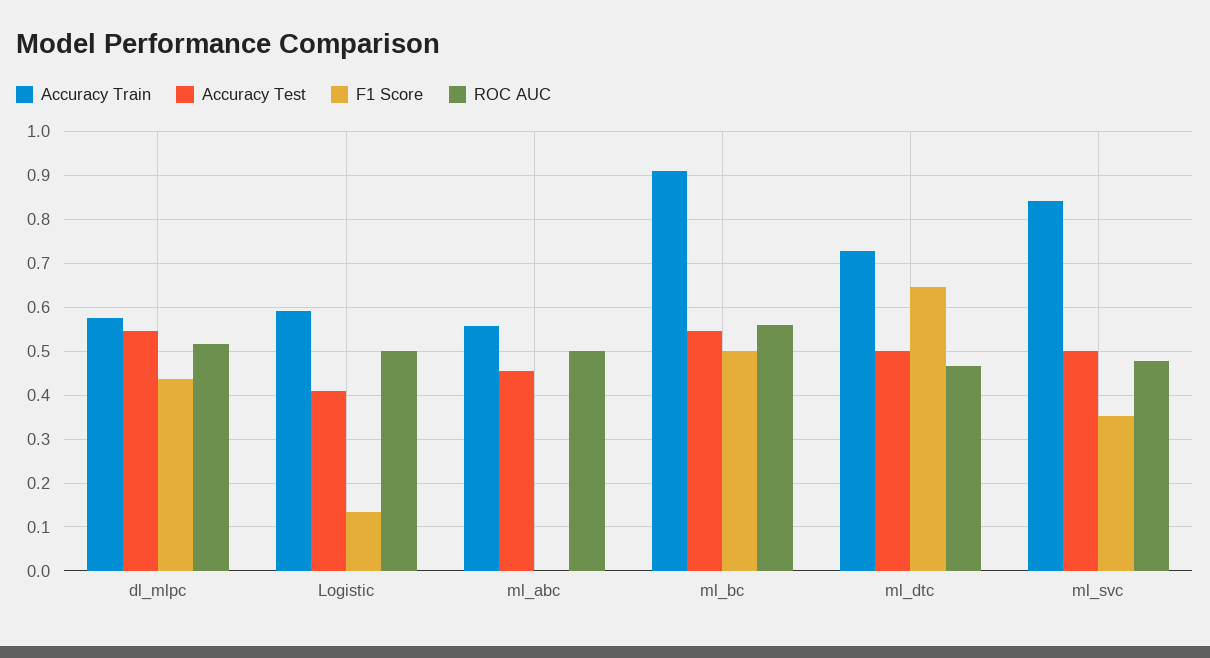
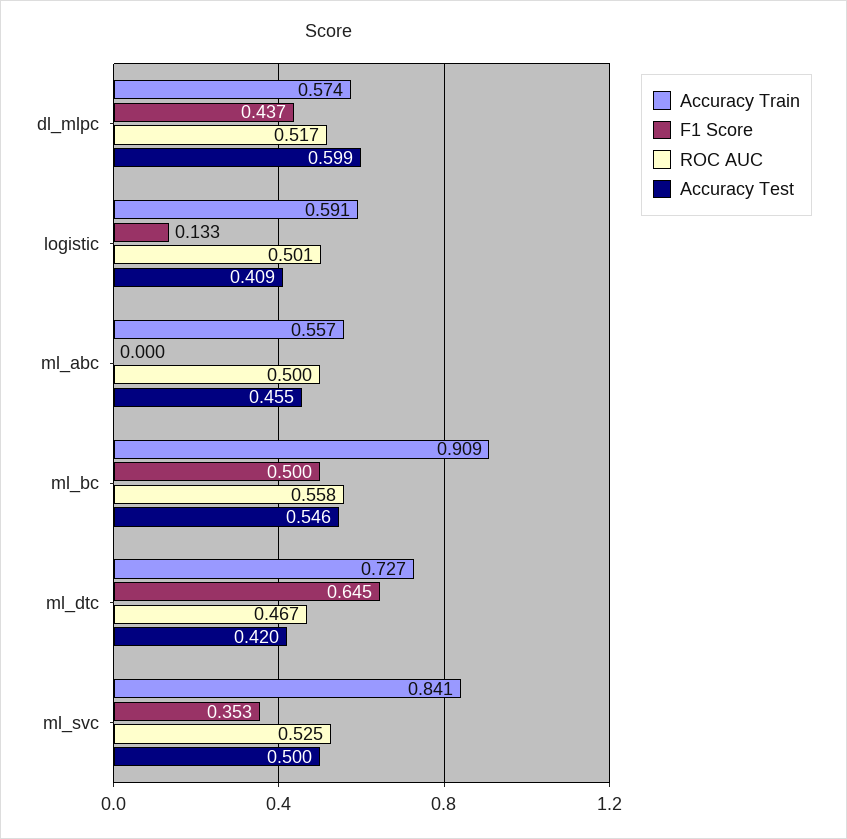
  {
    "Accuracy Train": {
      "dl_mlpc": 0.574,
      "Logistic": 0.591,
      "ml_abc": 0.557,
      "ml_bc": 0.909,
      "ml_dtc": 0.727,
      "ml_svc": 0.841
    },
    "Accuracy Test": {
-     "dl_mlpc": 0.54,
+     "dl_mlpc": 0.599,
      "Logistic": 0.409,
      "ml_abc": 0.455,
      "ml_bc": 0.546,
-     "ml_dtc": 0.5,
+     "ml_dtc": 0.42,
      "ml_svc": 0.5
    },
    "F1 Score": {
      "dl_mlpc": 0.437,
      "Logistic": 0.133,
      "ml_abc": 0,
      "ml_bc": 0.5,
      "ml_dtc": 0.645,
      "ml_svc": 0.353
    },
    "ROC AUC": {
      "dl_mlpc": 0.517,
      "Logistic": 0.501,
      "ml_abc": 0.5,
      "ml_bc": 0.558,
      "ml_dtc": 0.467,
-     "ml_svc": 0.48
+     "ml_svc": 0.525
    }
  }

